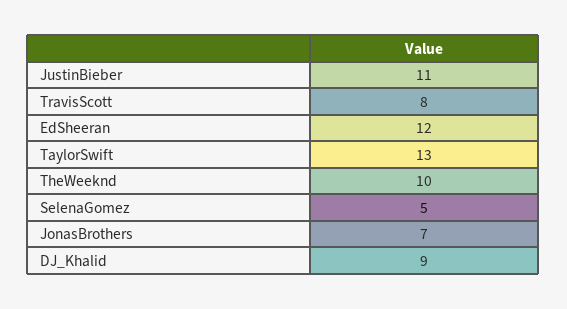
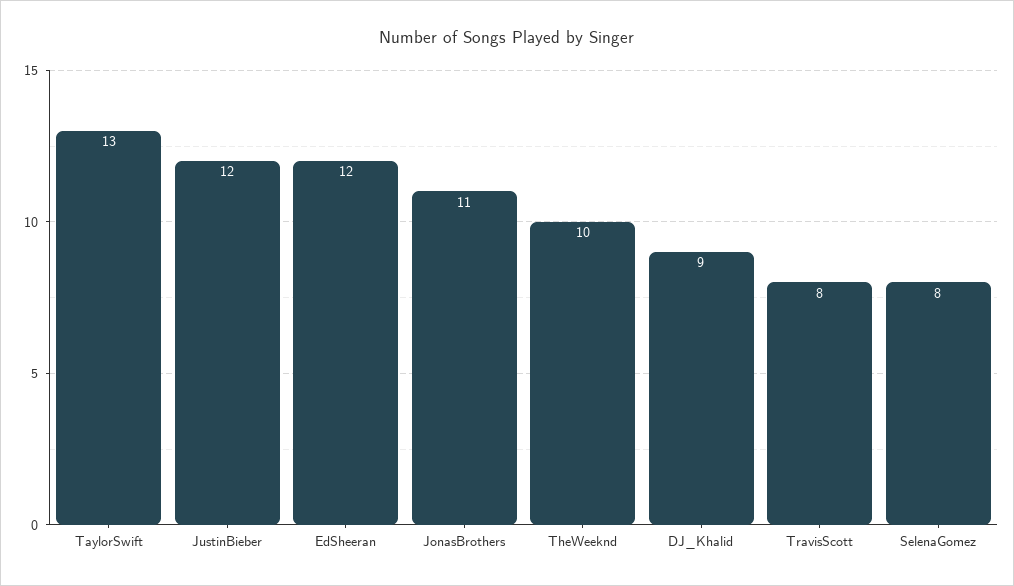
  {
-   "JustinBieber": 11,
+   "JustinBieber": 12,
    "TravisScott": 8,
    "EdSheeran": 12,
    "TaylorSwift": 13,
    "TheWeeknd": 10,
-   "SelenaGomez": 5,
+   "SelenaGomez": 8,
-   "JonasBrothers": 7,
+   "JonasBrothers": 11,
    "DJ_Khalid": 9
  }

